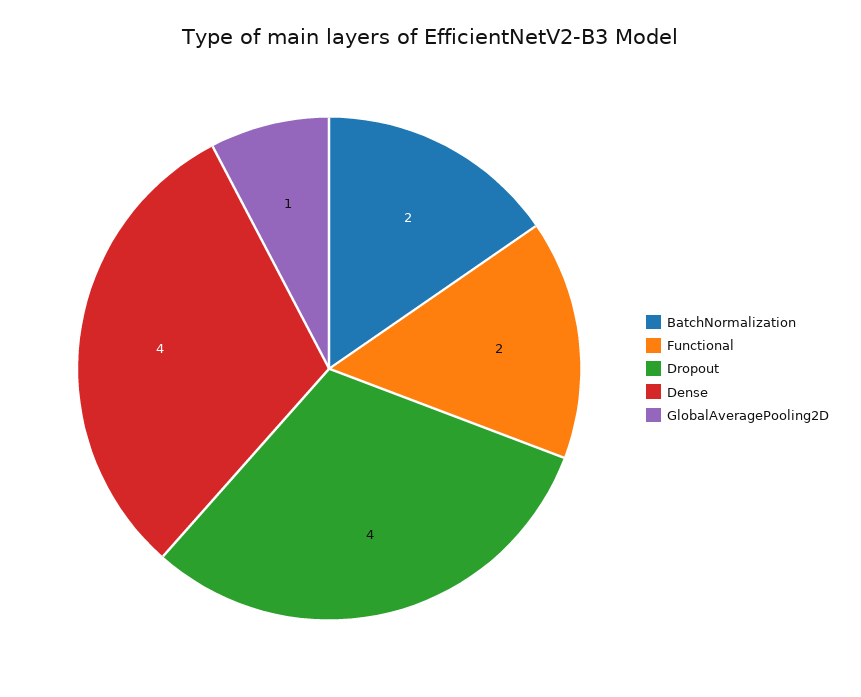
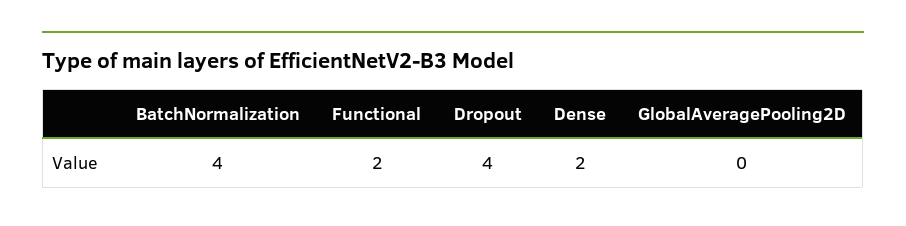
  {
-   "BatchNormalization": 2,
+   "BatchNormalization": 4,
    "Functional": 2,
    "Dropout": 4,
-   "Dense": 4,
+   "Dense": 2,
-   "GlobalAveragePooling2D": 1
+   "GlobalAveragePooling2D": 0
  }

